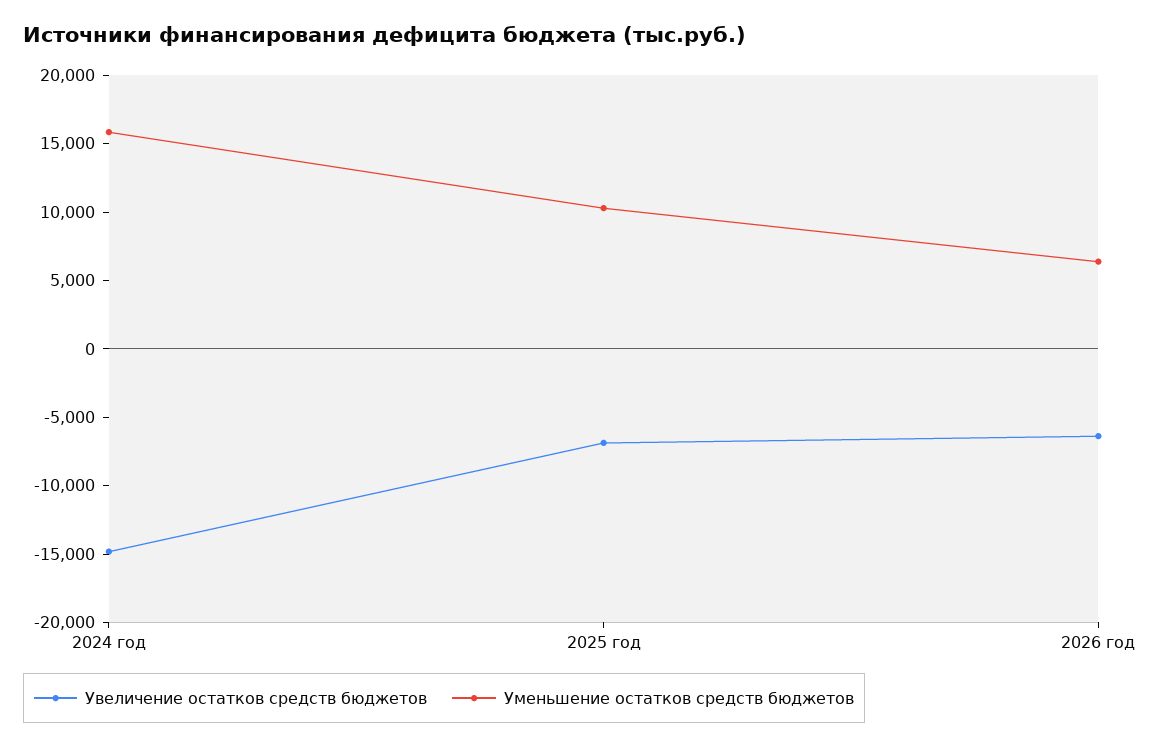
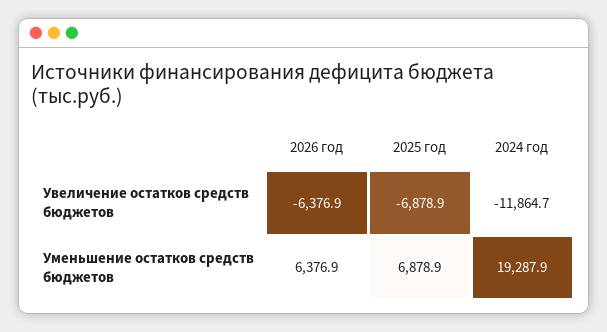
  {
    "Увеличение остатков средств бюджетов": {
-     "2024 год": -15000,
+     "2024 год": -11864.7,
      "2025 год": -6878.9,
      "2026 год": -6376.9
    },
    "Уменьшение остатков средств бюджетов": {
-     "2024 год": 16000,
+     "2024 год": 19287.9,
-     "2025 год": 10000,
+     "2025 год": 6878.9,
      "2026 год": 6376.9
    }
  }

